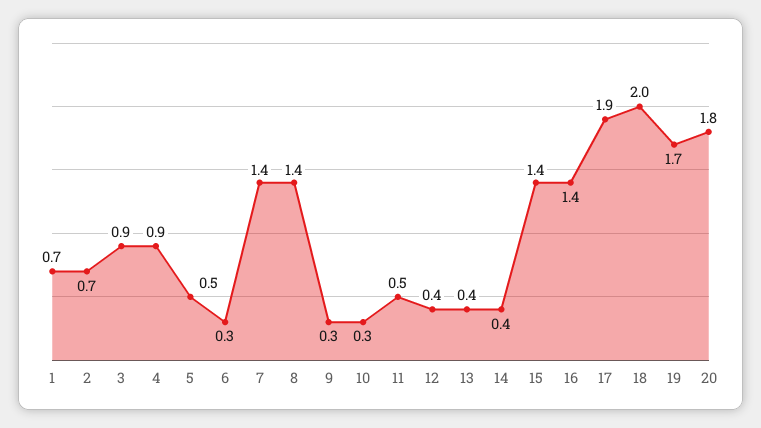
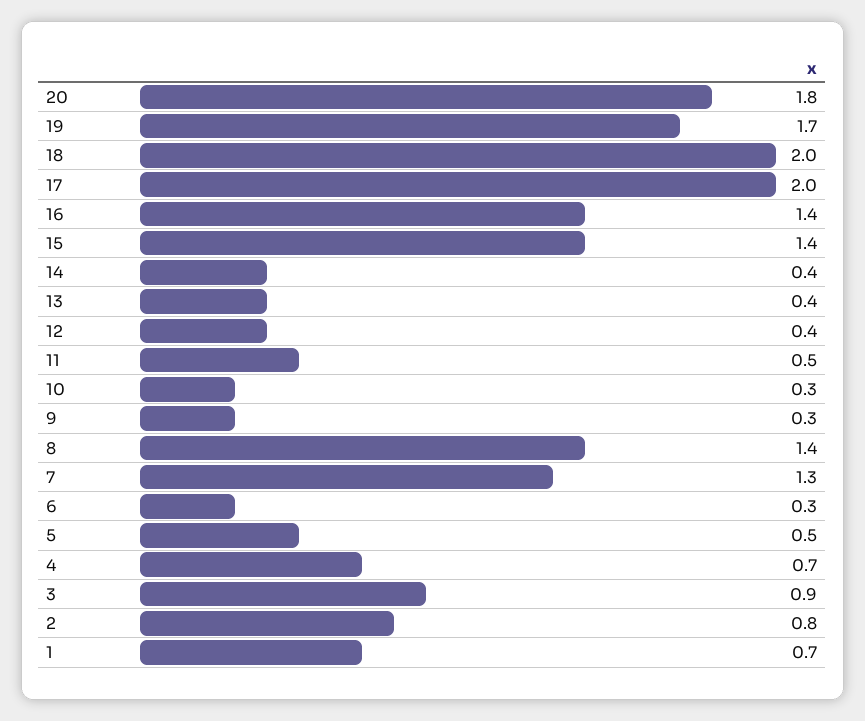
  {
    "1": 0.7,
-   "2": 0.7,
+   "2": 0.8,
    "3": 0.9,
-   "4": 0.9,
+   "4": 0.7,
    "5": 0.5,
    "6": 0.3,
-   "7": 1.4,
+   "7": 1.3,
    "8": 1.4,
    "9": 0.3,
    "10": 0.3,
    "11": 0.5,
    "12": 0.4,
    "13": 0.4,
    "14": 0.4,
    "15": 1.4,
    "16": 1.4,
-   "17": 1.9,
+   "17": 2,
    "18": 2,
    "19": 1.7,
    "20": 1.8
  }

